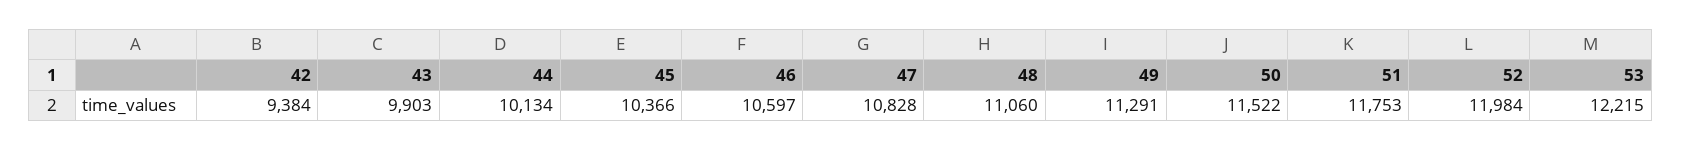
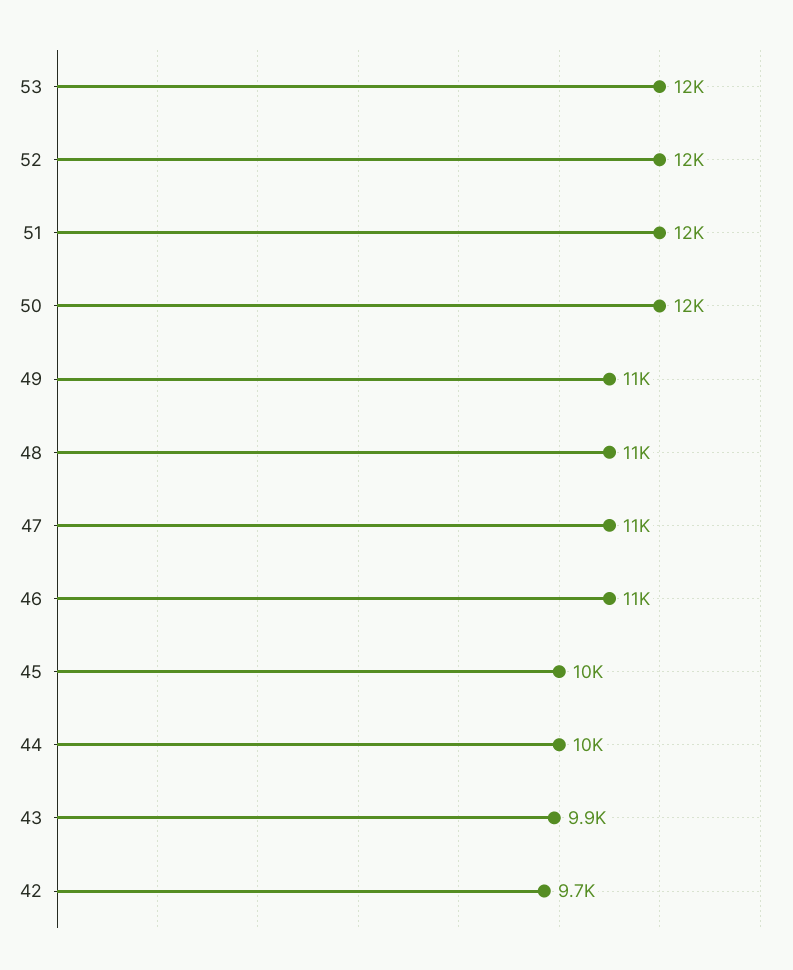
  {
-   "42": 9384,
+   "42": 9700,
    "43": 9903,
    "44": 10134,
    "45": 10366,
    "46": 10597,
    "47": 10828,
    "48": 11060,
    "49": 11291,
    "50": 11522,
    "51": 11753,
    "52": 11984,
    "53": 12215
  }

